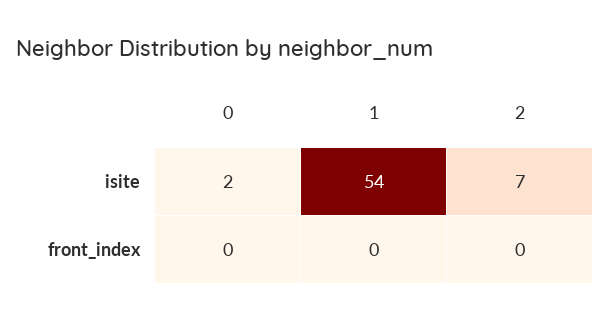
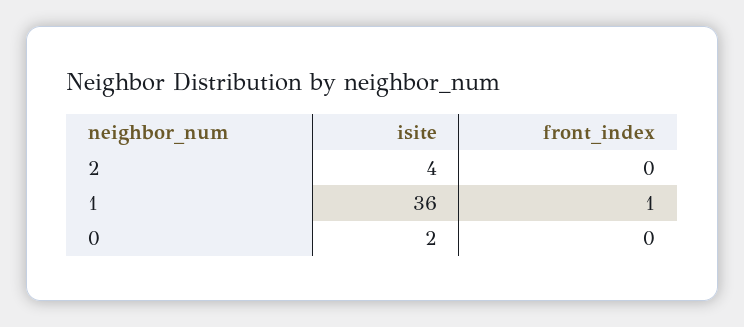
  {
    "0": {
      "isite": 2,
      "front_index": 0
    },
    "1": {
-     "isite": 54,
+     "isite": 36,
-     "front_index": 0
+     "front_index": 1
    },
    "2": {
-     "isite": 7,
+     "isite": 4,
      "front_index": 0
    }
  }

